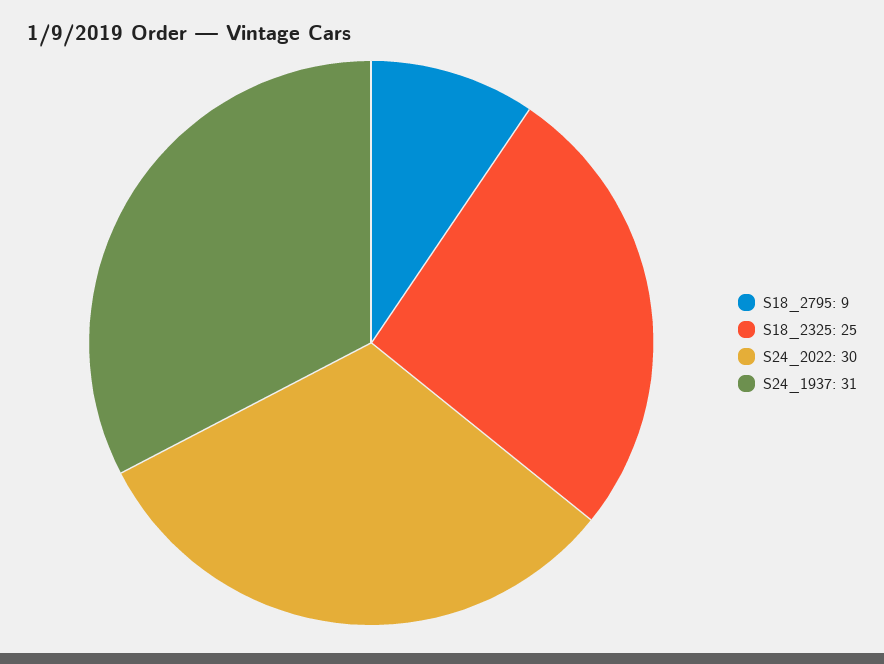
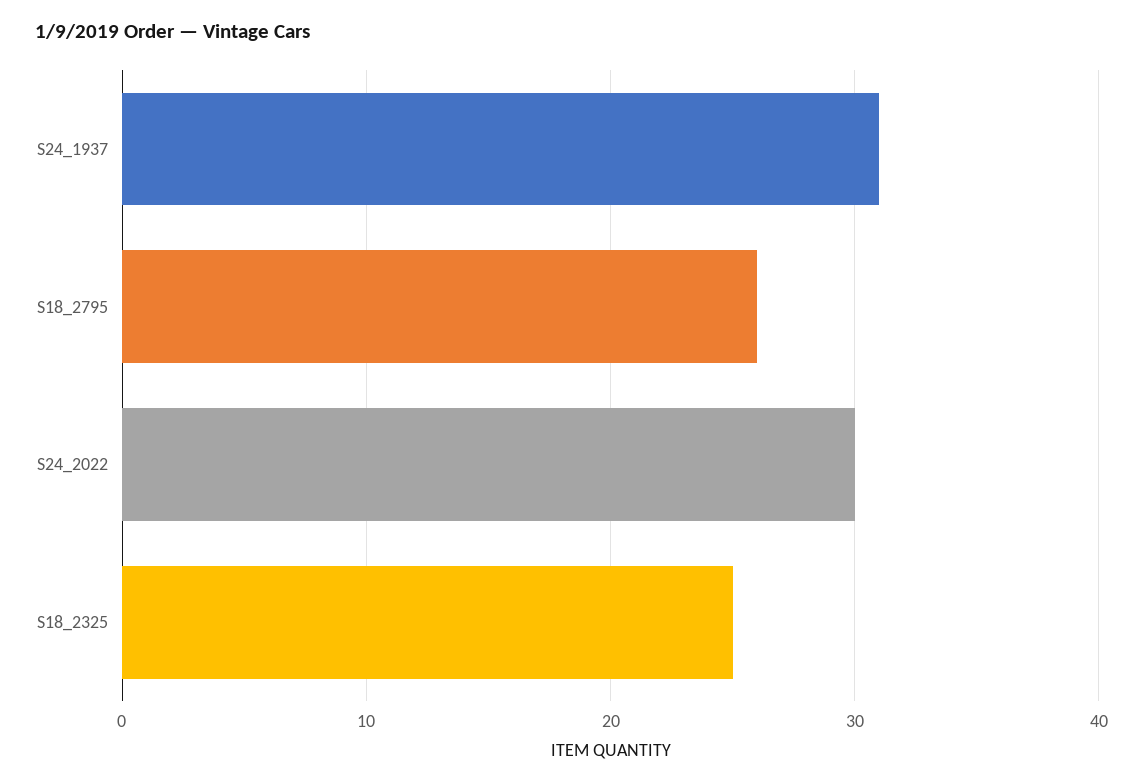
  {
-   "S18_2795": 9,
+   "S18_2795": 26,
    "S18_2325": 25,
    "S24_2022": 30,
    "S24_1937": 31
  }

